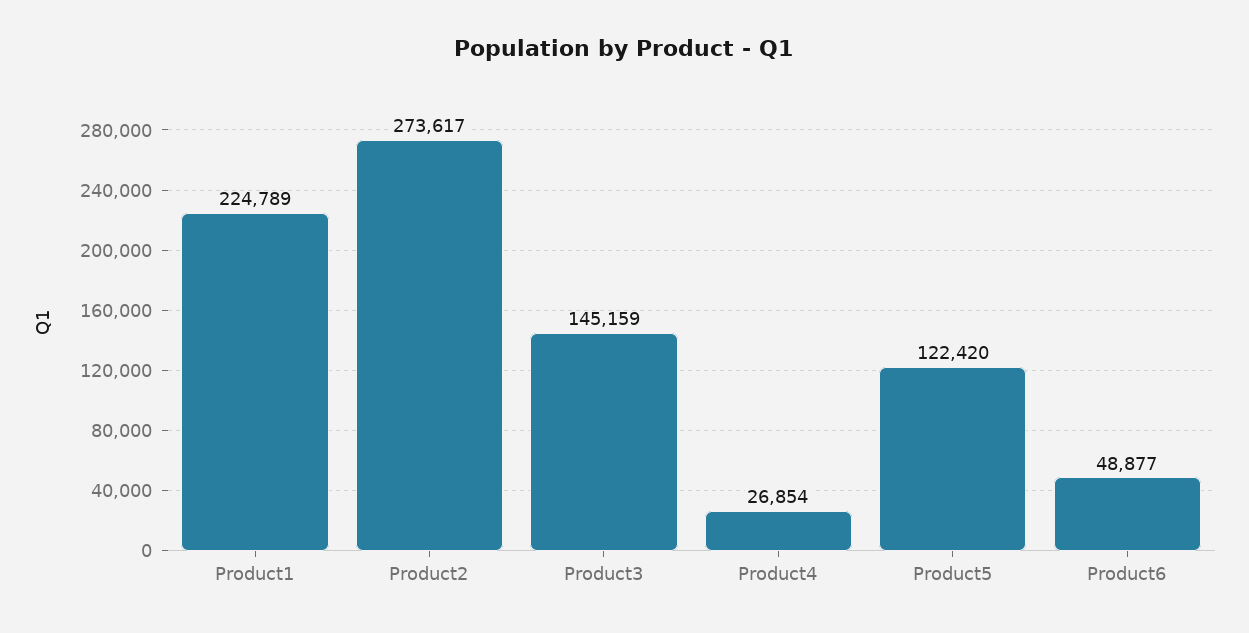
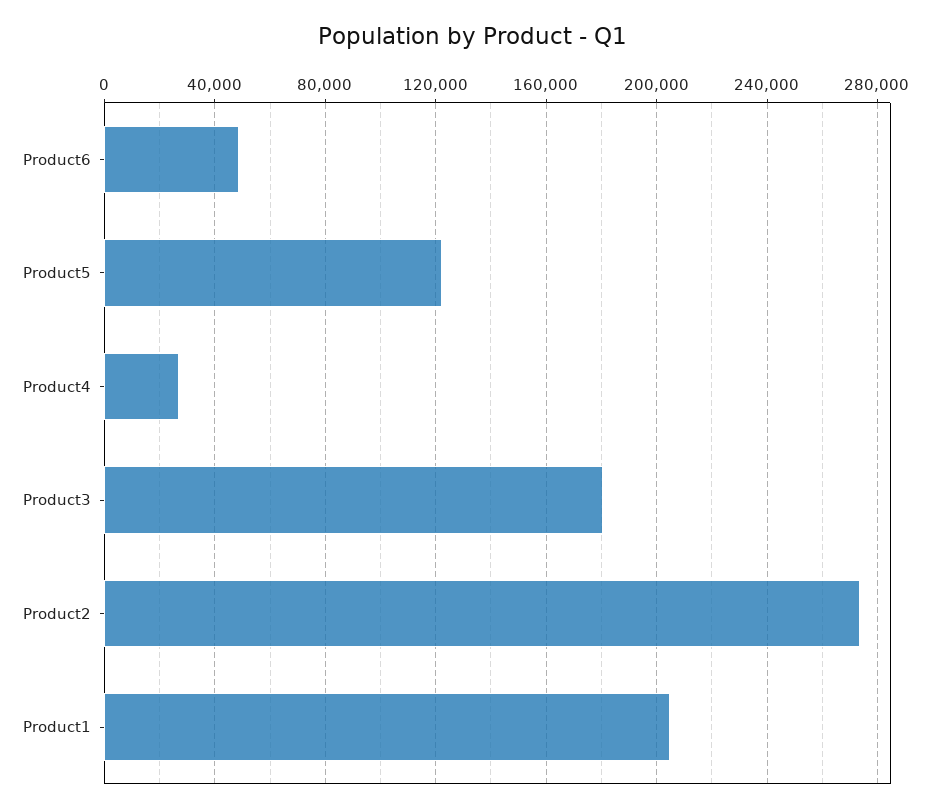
  {
-   "Product1": 224789,
+   "Product1": 205000,
    "Product2": 273617,
-   "Product3": 145159,
+   "Product3": 180000,
    "Product4": 26854,
    "Product5": 122420,
    "Product6": 48877
  }

